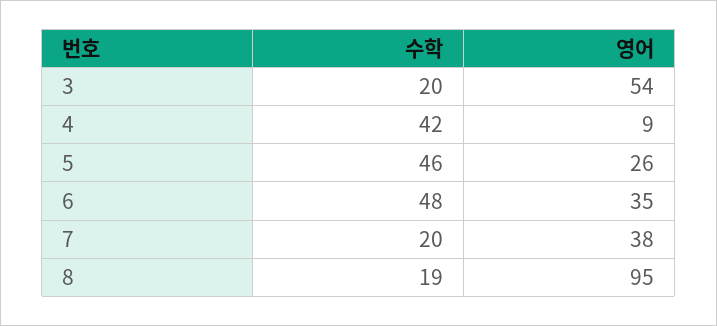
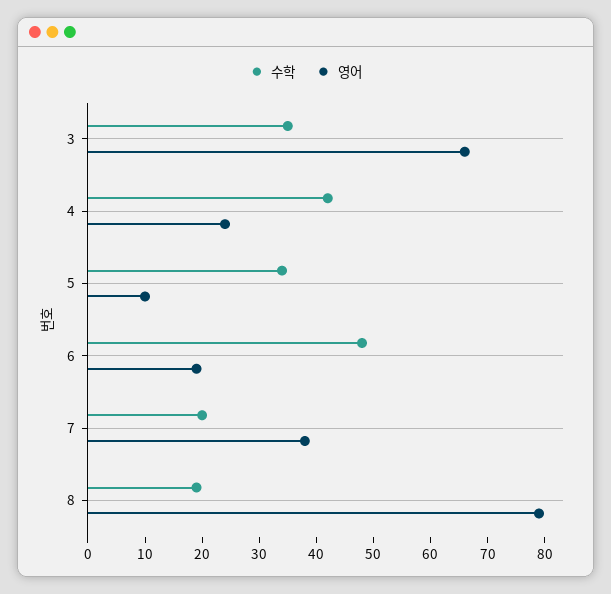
  {
    "수학": {
-     "3": 20,
+     "3": 35,
      "4": 42,
-     "5": 46,
+     "5": 35,
      "6": 48,
      "7": 20,
      "8": 19
    },
    "영어": {
-     "3": 54,
+     "3": 65,
-     "4": 9,
+     "4": 25,
-     "5": 26,
+     "5": 10,
-     "6": 35,
+     "6": 20,
      "7": 38,
-     "8": 95
+     "8": 80
    }
  }

